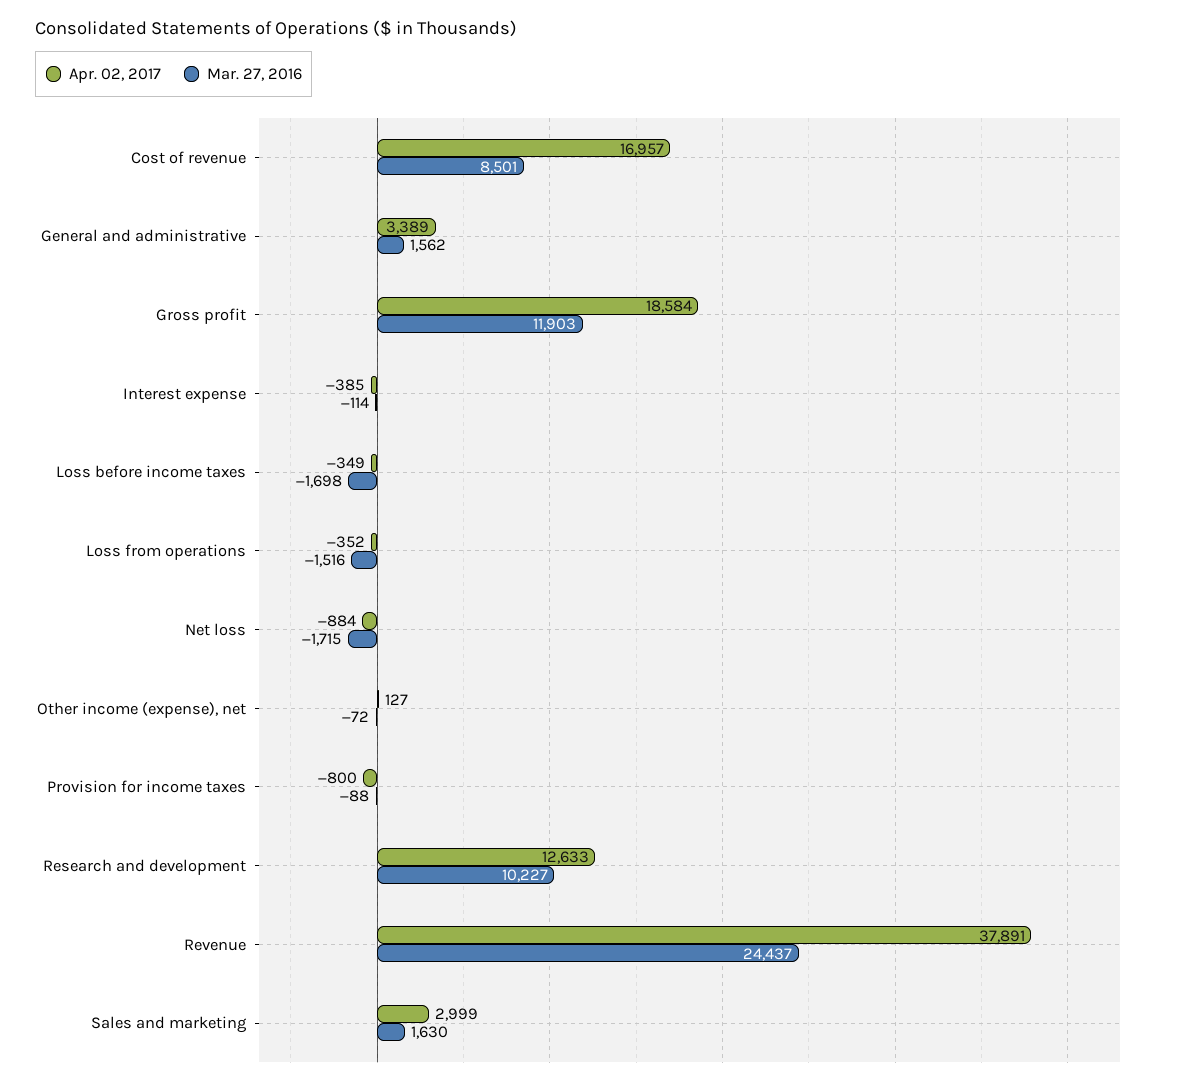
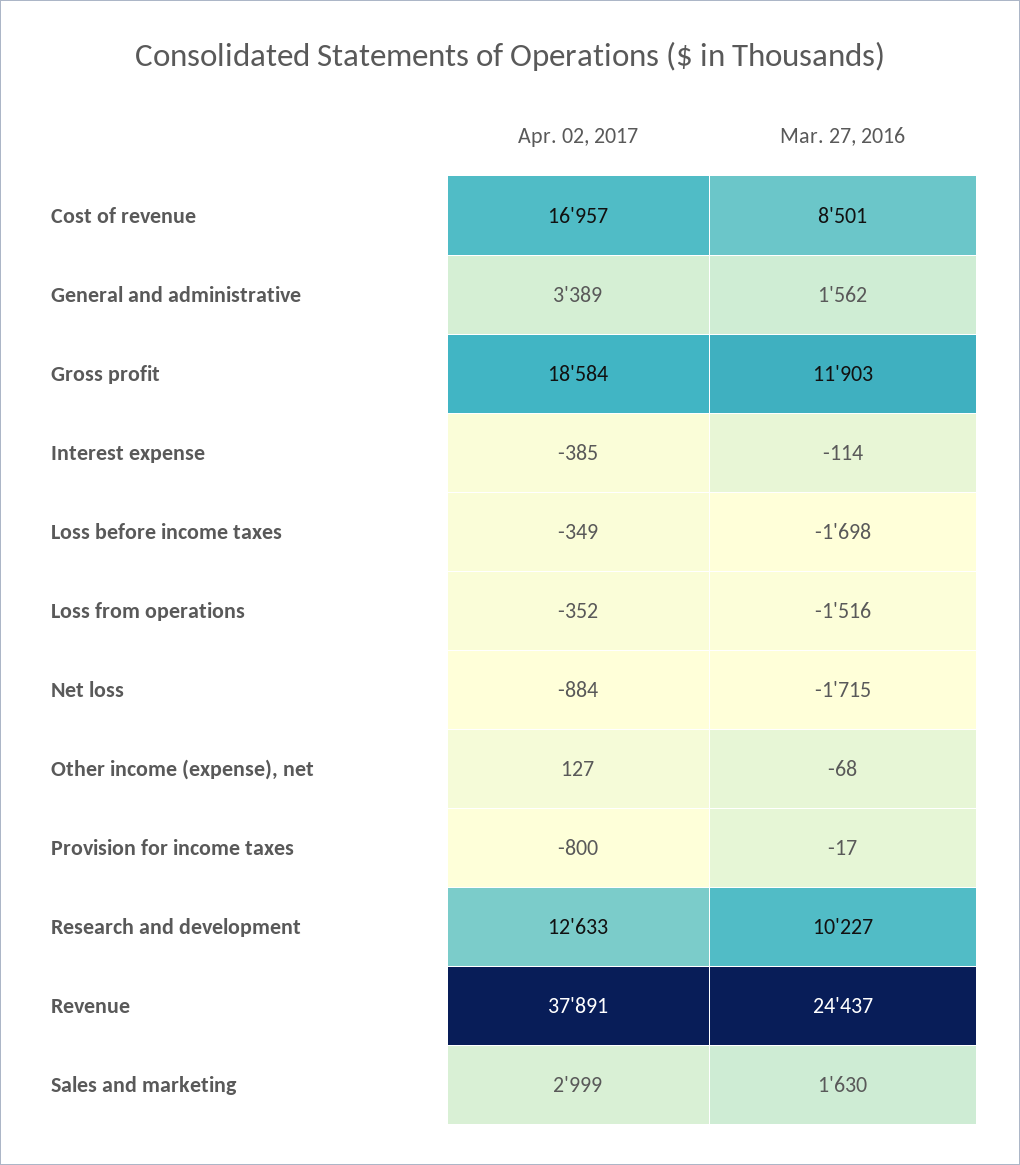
  {
    "Apr. 02, 2017": {
      "Cost of revenue": 16957,
      "General and administrative": 3389,
      "Gross profit": 18584,
      "Interest expense": -385,
      "Loss before income taxes": -349,
      "Loss from operations": -352,
      "Net loss": -884,
      "Other income (expense), net": 127,
      "Provision for income taxes": -800,
      "Research and development": 12633,
      "Revenue": 37891,
      "Sales and marketing": 2999
    },
    "Mar. 27, 2016": {
      "Cost of revenue": 8501,
      "General and administrative": 1562,
      "Gross profit": 11903,
      "Interest expense": -114,
      "Loss before income taxes": -1698,
      "Loss from operations": -1516,
      "Net loss": -1715,
-     "Other income (expense), net": -72,
+     "Other income (expense), net": -68,
-     "Provision for income taxes": -88,
+     "Provision for income taxes": -17,
      "Research and development": 10227,
      "Revenue": 24437,
      "Sales and marketing": 1630
    }
  }

